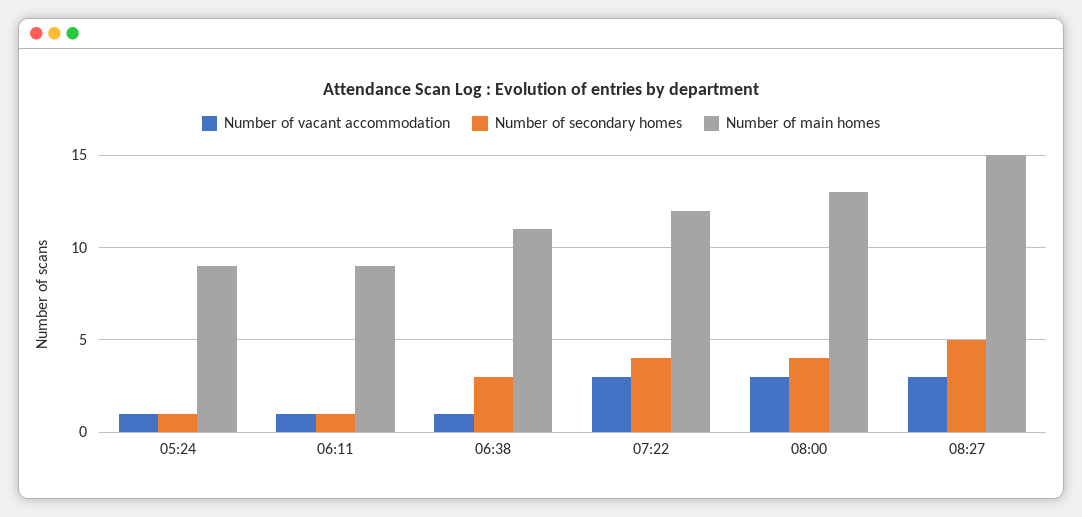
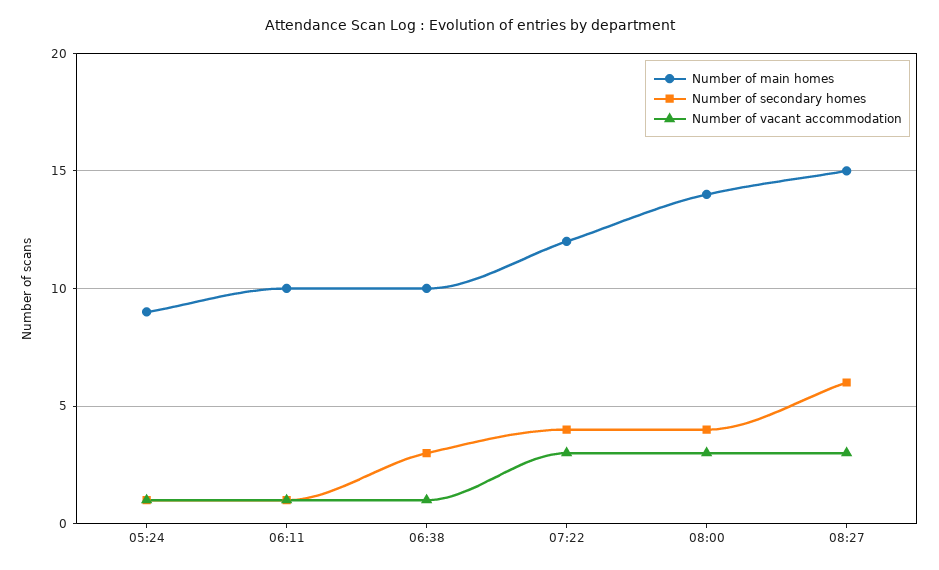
  {
    "Number of vacant accommodation": {
      "05:24": 1,
      "06:11": 1,
      "06:38": 1,
      "07:22": 3,
      "08:00": 3,
      "08:27": 3
    },
    "Number of secondary homes": {
      "05:24": 1,
      "06:11": 1,
      "06:38": 3,
      "07:22": 4,
      "08:00": 4,
-     "08:27": 5
+     "08:27": 6
    },
    "Number of main homes": {
      "05:24": 9,
-     "06:11": 9,
+     "06:11": 10,
-     "06:38": 11,
+     "06:38": 10,
      "07:22": 12,
-     "08:00": 13,
+     "08:00": 14,
      "08:27": 15
    }
  }

